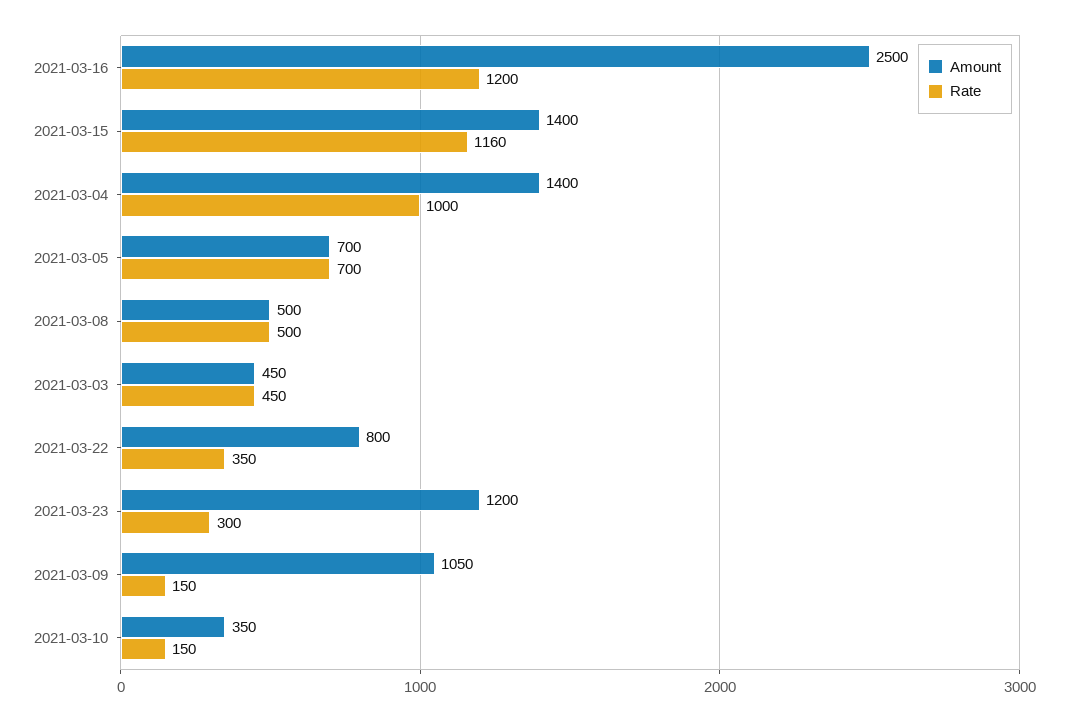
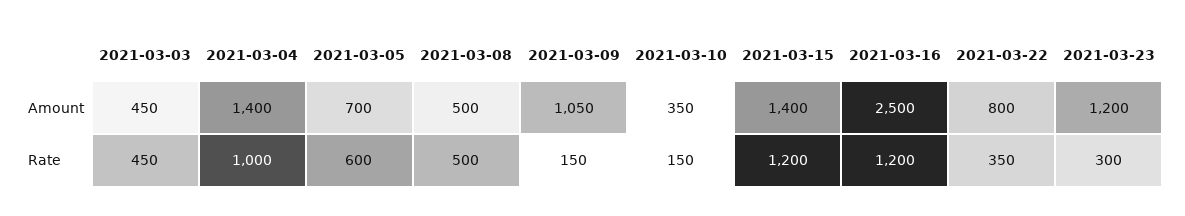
  {
    "Amount": {
      "2021-03-16": 2500,
      "2021-03-15": 1400,
      "2021-03-04": 1400,
      "2021-03-05": 700,
      "2021-03-08": 500,
      "2021-03-03": 450,
      "2021-03-22": 800,
      "2021-03-23": 1200,
      "2021-03-09": 1050,
      "2021-03-10": 350
    },
    "Rate": {
      "2021-03-16": 1200,
-     "2021-03-15": 1160,
+     "2021-03-15": 1200,
      "2021-03-04": 1000,
-     "2021-03-05": 700,
+     "2021-03-05": 600,
      "2021-03-08": 500,
      "2021-03-03": 450,
      "2021-03-22": 350,
      "2021-03-23": 300,
      "2021-03-09": 150,
      "2021-03-10": 150
    }
  }

